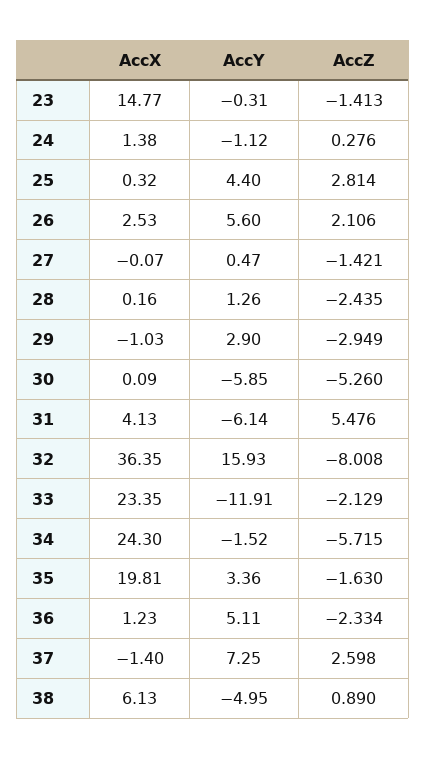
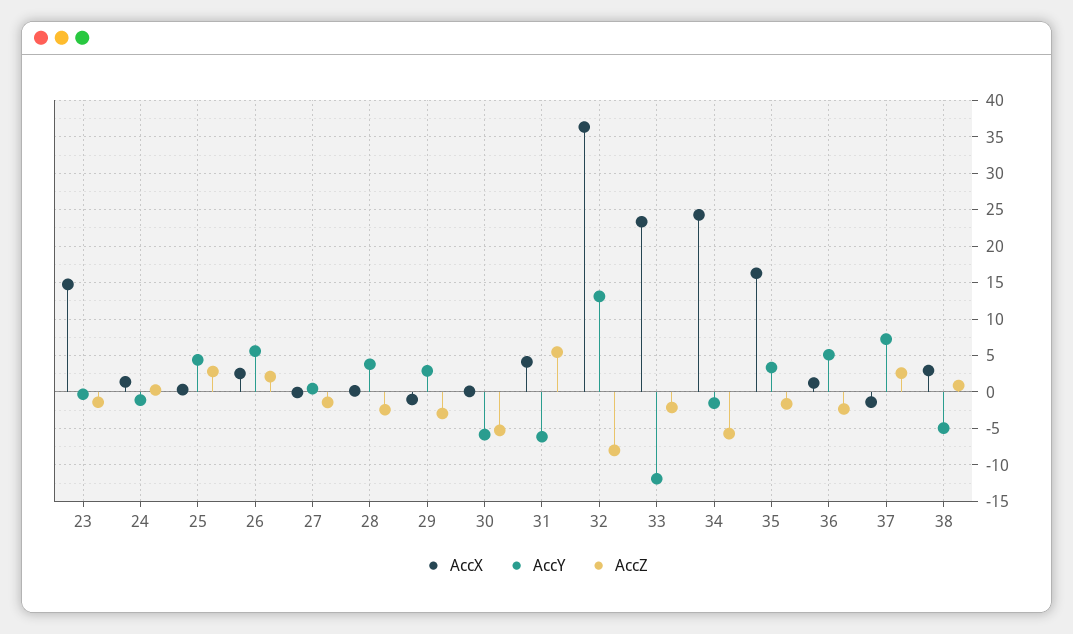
  {
    "AccX": {
      "23": 14.77,
      "24": 1.38,
      "25": 0.32,
      "26": 2.53,
      "27": -0.07,
      "28": 0.16,
      "29": -1.03,
      "30": 0.09,
      "31": 4.13,
      "32": 36.35,
      "33": 23.35,
      "34": 24.3,
-     "35": 19.81,
+     "35": 16,
      "36": 1.23,
      "37": -1.4,
-     "38": 6.13
+     "38": 3
    },
    "AccY": {
      "23": -0.31,
      "24": -1.12,
      "25": 4.4,
      "26": 5.6,
      "27": 0.47,
-     "28": 1.26,
+     "28": 4,
      "29": 2.9,
      "30": -5.85,
      "31": -6.14,
-     "32": 15.93,
+     "32": 13,
      "33": -11.91,
      "34": -1.52,
      "35": 3.36,
      "36": 5.11,
      "37": 7.25,
      "38": -4.95
    },
    "AccZ": {
      "23": -1.413,
      "24": 0.276,
      "25": 2.814,
      "26": 2.106,
      "27": -1.421,
      "28": -2.435,
      "29": -2.949,
      "30": -5.26,
      "31": 5.476,
      "32": -8.008,
      "33": -2.129,
      "34": -5.715,
      "35": -1.63,
      "36": -2.334,
      "37": 2.598,
      "38": 0.89
    }
  }

